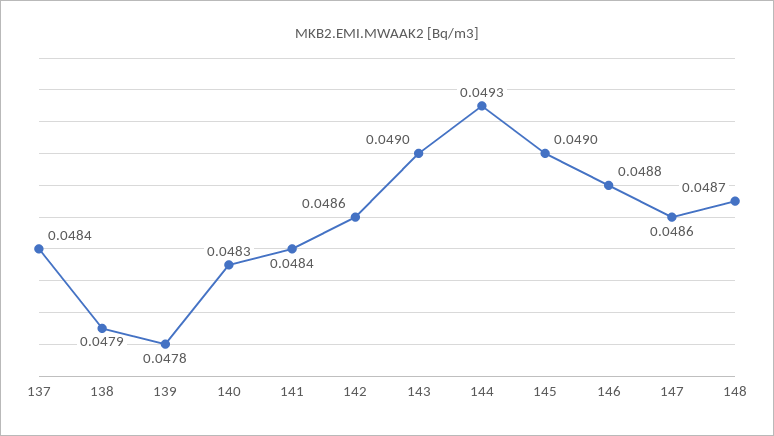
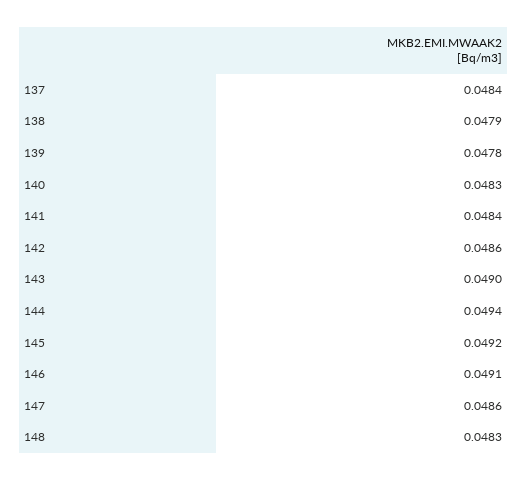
  {
    "137": 0.0484,
    "138": 0.0479,
    "139": 0.0478,
    "140": 0.0483,
    "141": 0.0484,
    "142": 0.0486,
    "143": 0.049,
-   "144": 0.0493,
+   "144": 0.0494,
-   "145": 0.049,
+   "145": 0.0492,
-   "146": 0.0488,
+   "146": 0.0491,
    "147": 0.0486,
-   "148": 0.0487
+   "148": 0.0483
  }

